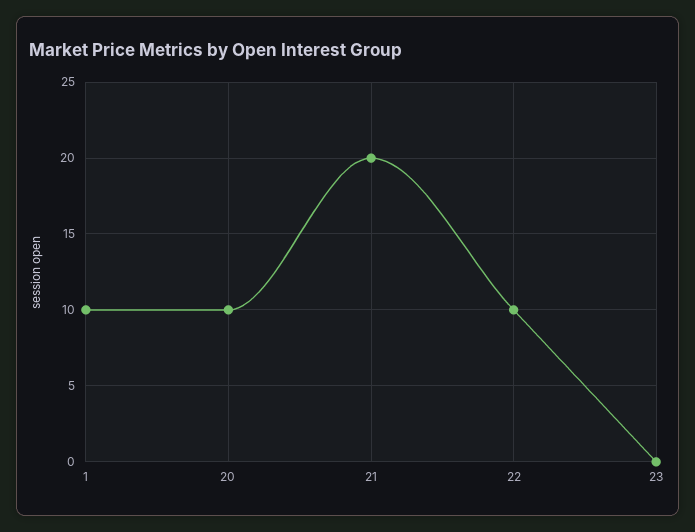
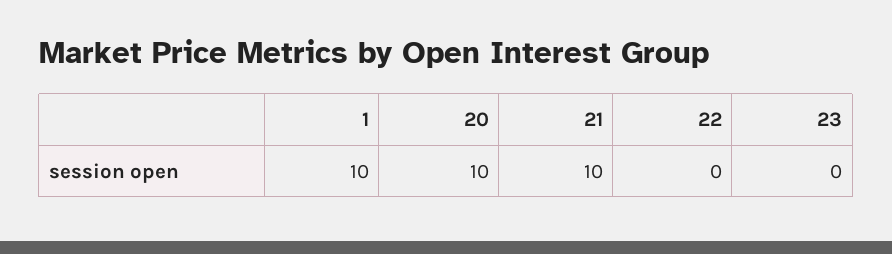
  {
    "1": 10,
    "20": 10,
-   "21": 20,
+   "21": 10,
-   "22": 10,
+   "22": 0,
    "23": 0
  }

